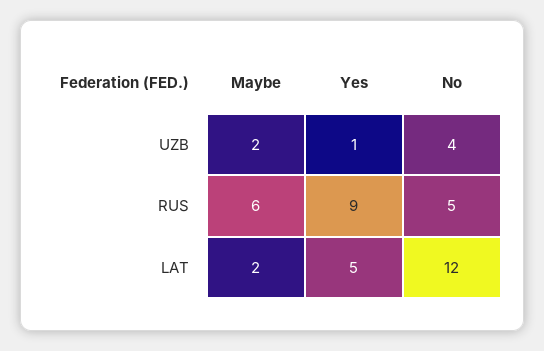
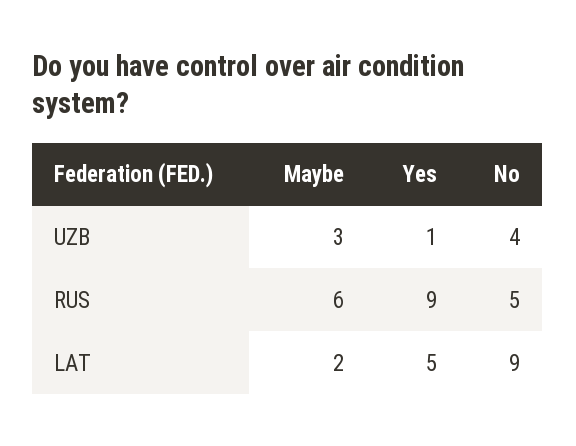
  {
    "Maybe": {
-     "UZB": 2,
+     "UZB": 3,
      "RUS": 6,
      "LAT": 2
    },
    "Yes": {
      "UZB": 1,
      "RUS": 9,
      "LAT": 5
    },
    "No": {
      "UZB": 4,
      "RUS": 5,
-     "LAT": 12
+     "LAT": 9
    }
  }

